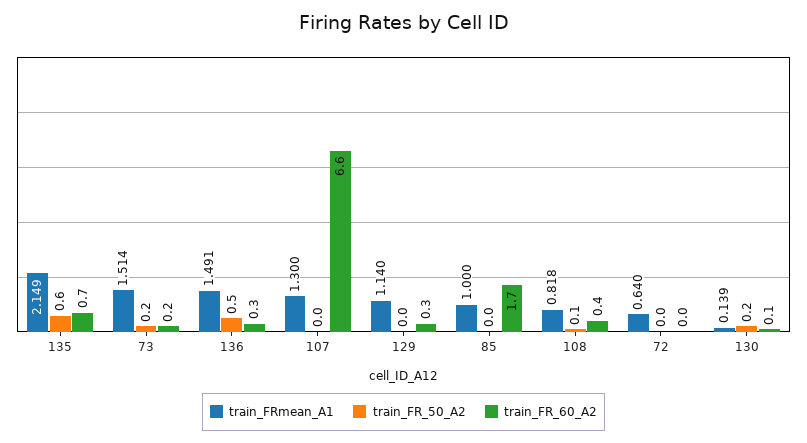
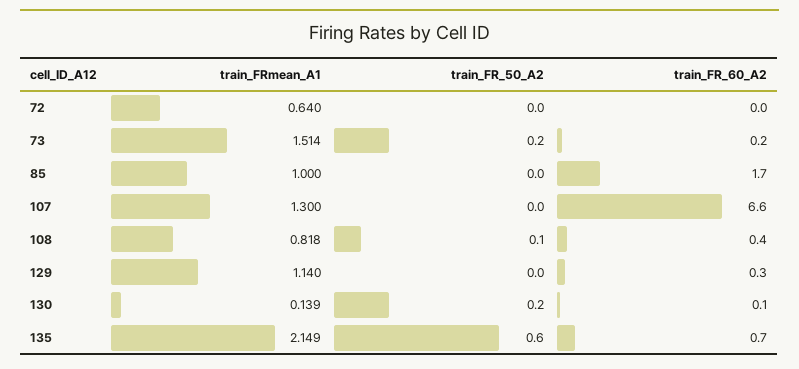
  {
    "train_FRmean_A1": {
      "135": 2.149,
      "73": 1.514,
-     "136": 1.491,
      "107": 1.3,
      "129": 1.14,
      "85": 1,
      "108": 0.818,
      "72": 0.64,
      "130": 0.139
    },
    "train_FR_50_A2": {
      "135": 0.6,
      "73": 0.2,
-     "136": 0.5,
      "107": 0,
      "129": 0,
      "85": 0,
      "108": 0.1,
      "72": 0,
      "130": 0.2
    },
    "train_FR_60_A2": {
      "135": 0.7,
      "73": 0.2,
-     "136": 0.3,
      "107": 6.6,
      "129": 0.3,
      "85": 1.7,
      "108": 0.4,
      "72": 0,
      "130": 0.1
    }
  }

